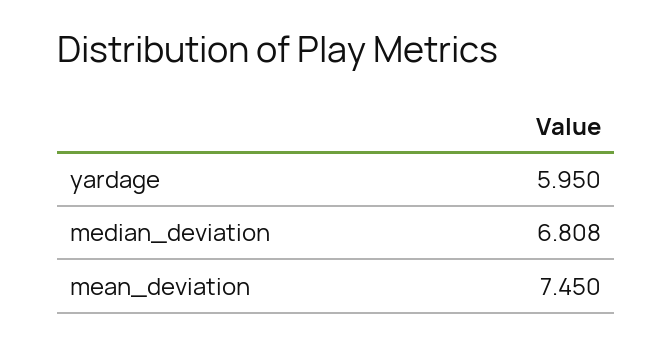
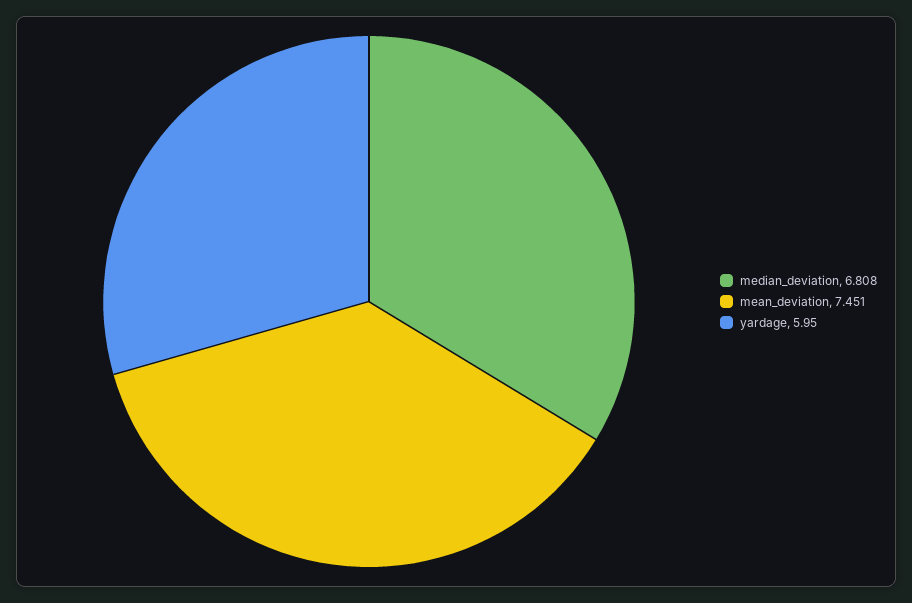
  {
    "yardage": 5.95,
    "median_deviation": 6.808,
-   "mean_deviation": 7.45
+   "mean_deviation": 7.451
  }

